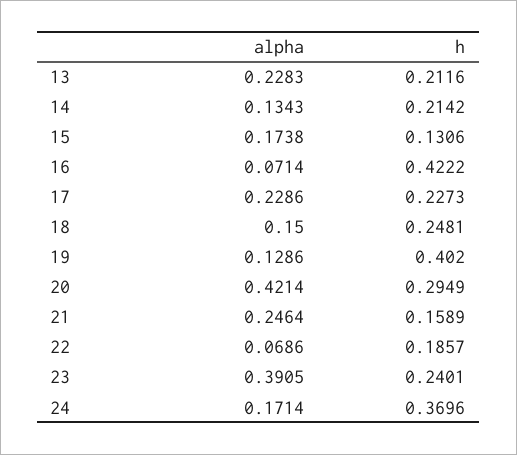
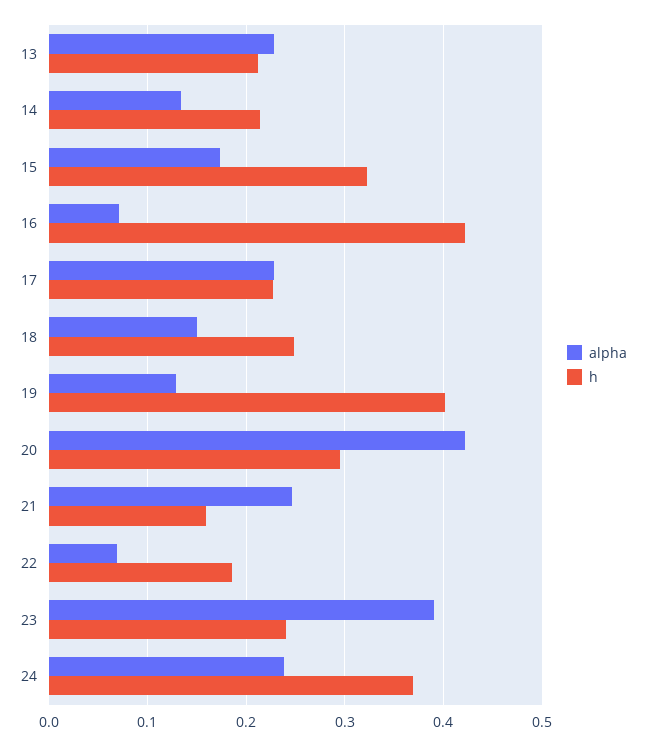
  {
    "alpha": {
      "13": 0.2283,
      "14": 0.1343,
      "15": 0.1738,
      "16": 0.0714,
      "17": 0.2286,
      "18": 0.15,
      "19": 0.1286,
      "20": 0.4214,
      "21": 0.2464,
      "22": 0.0686,
      "23": 0.3905,
-     "24": 0.1714
+     "24": 0.24
    },
    "h": {
      "13": 0.2116,
      "14": 0.2142,
-     "15": 0.1306,
+     "15": 0.32,
      "16": 0.4222,
      "17": 0.2273,
      "18": 0.2481,
      "19": 0.402,
      "20": 0.2949,
      "21": 0.1589,
      "22": 0.1857,
      "23": 0.2401,
      "24": 0.3696
    }
  }

